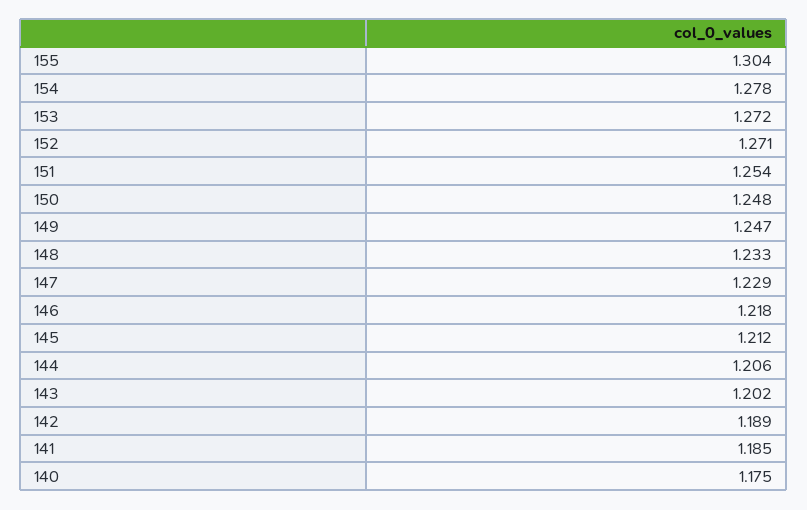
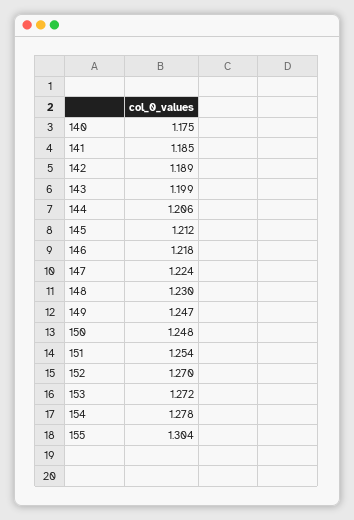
  {
    "155": 1.304,
    "154": 1.278,
    "153": 1.272,
-   "152": 1.271,
+   "152": 1.27,
    "151": 1.254,
    "150": 1.248,
    "149": 1.247,
-   "148": 1.233,
+   "148": 1.23,
-   "147": 1.229,
+   "147": 1.224,
    "146": 1.218,
    "145": 1.212,
    "144": 1.206,
-   "143": 1.202,
+   "143": 1.199,
    "142": 1.189,
    "141": 1.185,
    "140": 1.175
  }

